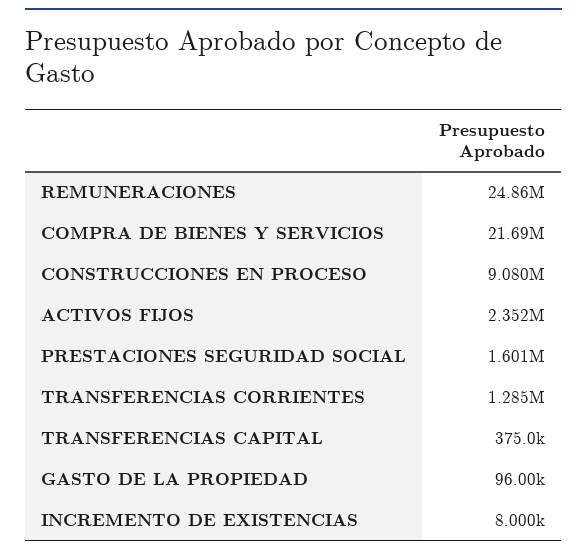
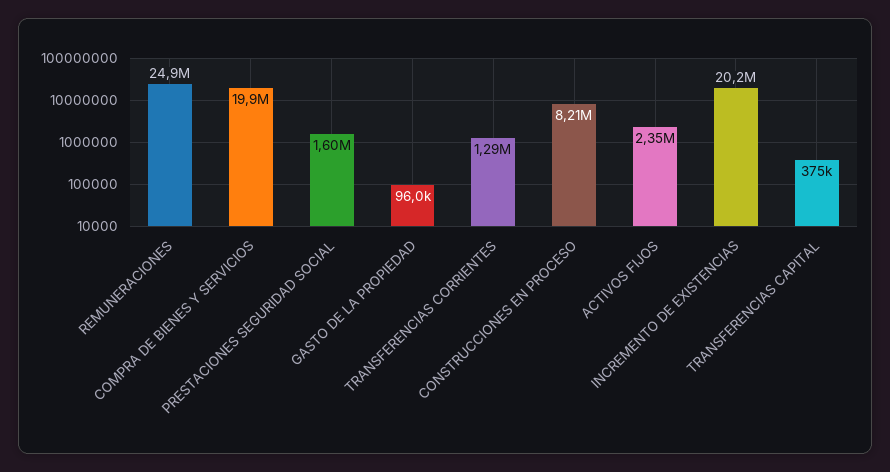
  {
    "REMUNERACIONES": 24860000,
-   "COMPRA DE BIENES Y SERVICIOS": 21690000,
+   "COMPRA DE BIENES Y SERVICIOS": 19900000,
-   "CONSTRUCCIONES EN PROCESO": 9080000,
+   "CONSTRUCCIONES EN PROCESO": 8210000,
    "ACTIVOS FIJOS": 2352000,
    "PRESTACIONES SEGURIDAD SOCIAL": 1601000,
    "TRANSFERENCIAS CORRIENTES": 1285000,
    "TRANSFERENCIAS CAPITAL": 375000,
    "GASTO DE LA PROPIEDAD": 96000,
-   "INCREMENTO DE EXISTENCIAS": 8000
+   "INCREMENTO DE EXISTENCIAS": 20200000
  }

